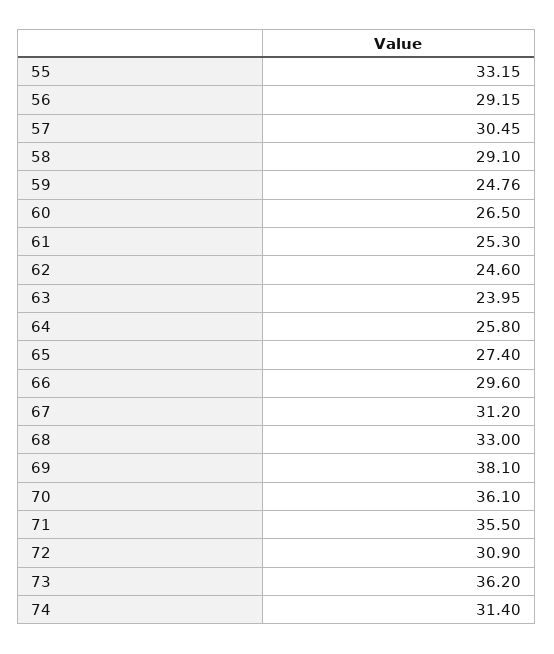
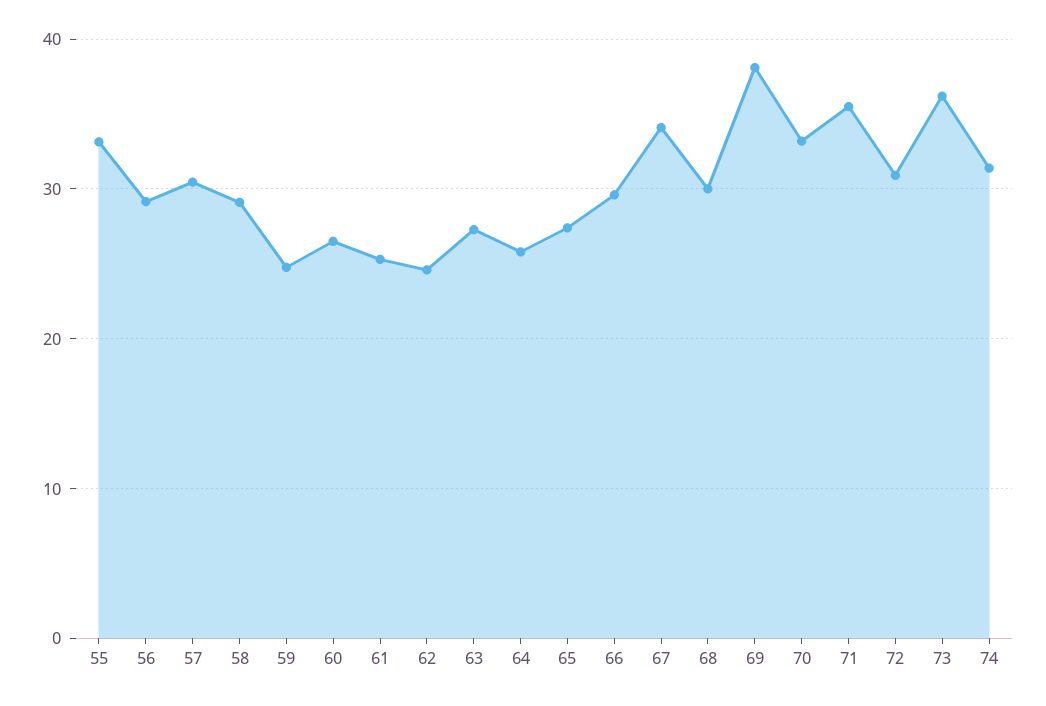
  {
    "55": 33.15,
    "56": 29.15,
    "57": 30.45,
    "58": 29.1,
    "59": 24.76,
    "60": 26.5,
    "61": 25.3,
    "62": 24.6,
-   "63": 23.95,
+   "63": 27,
    "64": 25.8,
    "65": 27.4,
    "66": 29.6,
-   "67": 31.2,
+   "67": 34,
-   "68": 33,
+   "68": 30,
    "69": 38.1,
-   "70": 36.1,
+   "70": 33,
    "71": 35.5,
    "72": 30.9,
    "73": 36.2,
    "74": 31.4
  }

